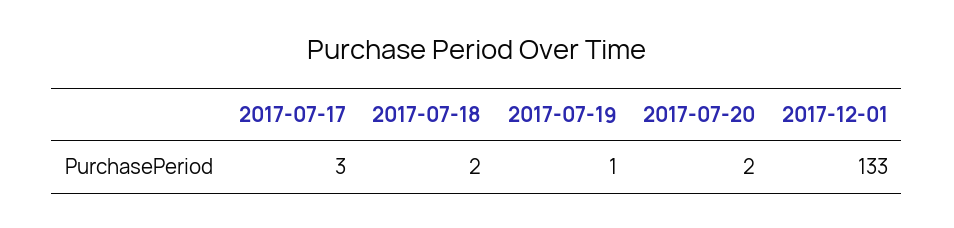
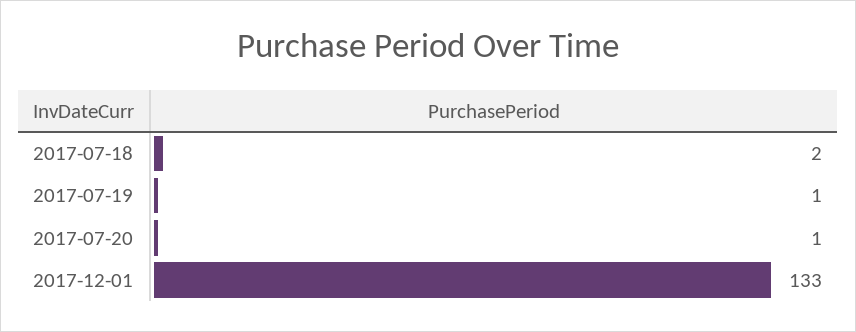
  {
-   "2017-07-17": 3,
    "2017-07-18": 2,
    "2017-07-19": 1,
-   "2017-07-20": 2,
+   "2017-07-20": 1,
    "2017-12-01": 133
  }

